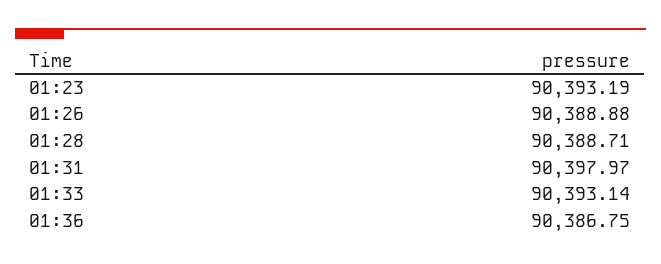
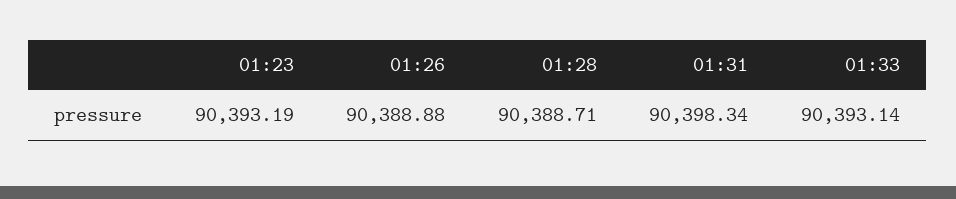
  {
    "01:23": 90393.19,
    "01:26": 90388.88,
    "01:28": 90388.71,
-   "01:31": 90397.97,
+   "01:31": 90398.34,
-   "01:33": 90393.14,
+   "01:33": 90393.14
-   "01:36": 90386.75
  }

